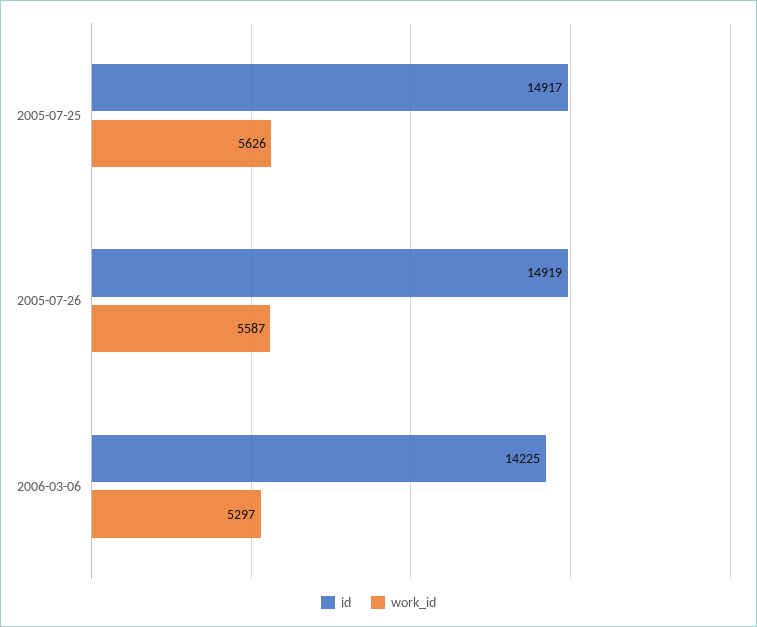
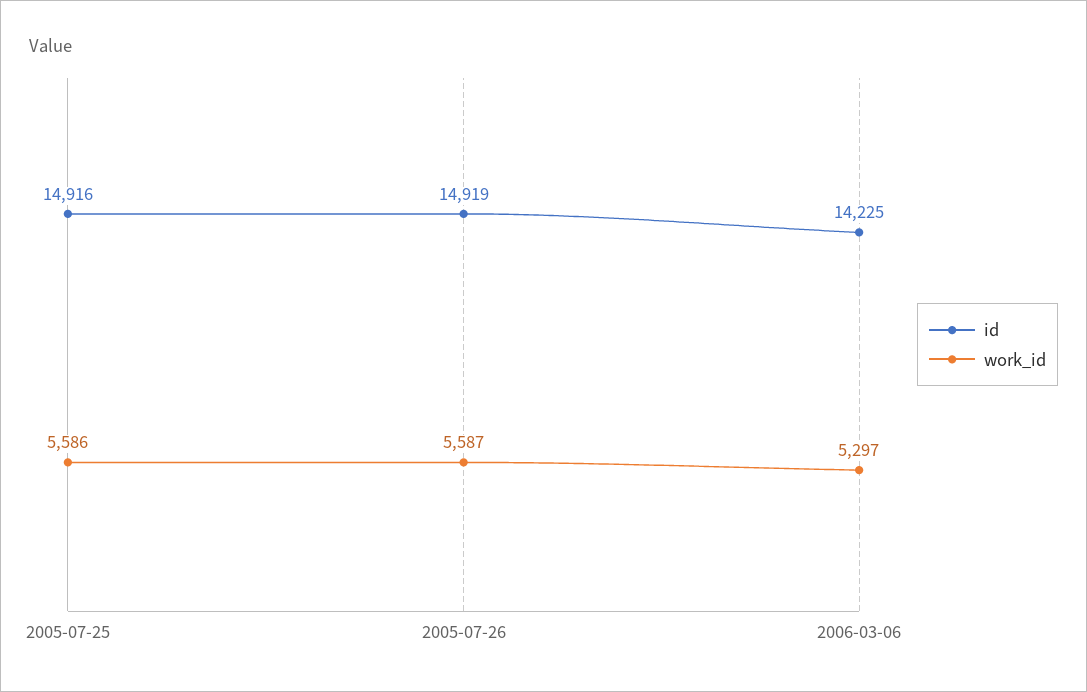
  {
    "id": {
-     "2005-07-25": 14917,
+     "2005-07-25": 14916,
      "2005-07-26": 14919,
      "2006-03-06": 14225
    },
    "work_id": {
-     "2005-07-25": 5626,
+     "2005-07-25": 5586,
      "2005-07-26": 5587,
      "2006-03-06": 5297
    }
  }

